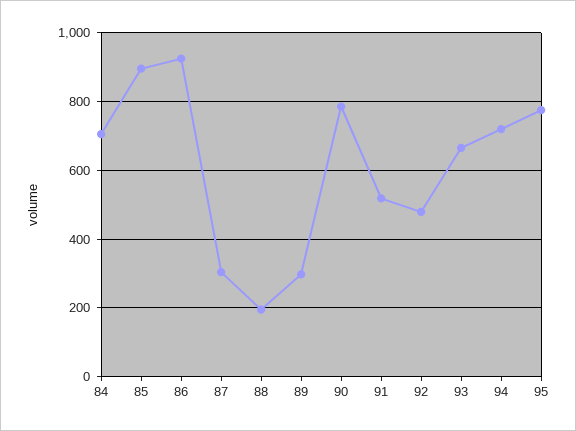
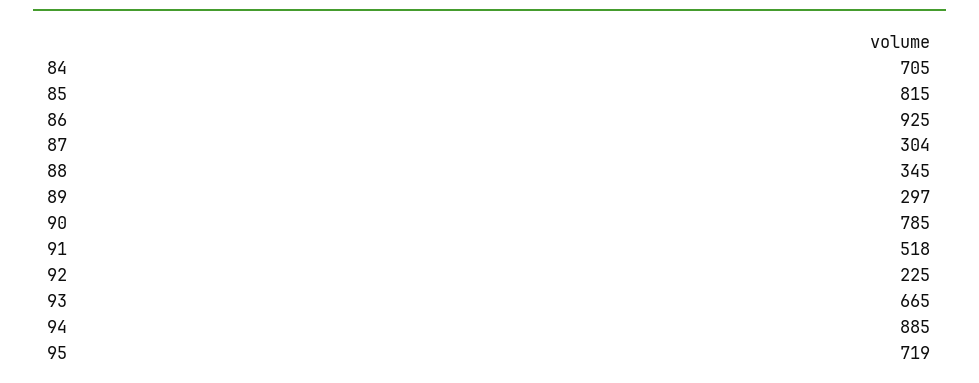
  {
    "84": 705,
-   "85": 900,
+   "85": 815,
    "86": 925,
    "87": 304,
-   "88": 200,
+   "88": 345,
    "89": 297,
    "90": 785,
    "91": 518,
-   "92": 480,
+   "92": 225,
    "93": 665,
-   "94": 720,
+   "94": 885,
-   "95": 780
+   "95": 719
  }

